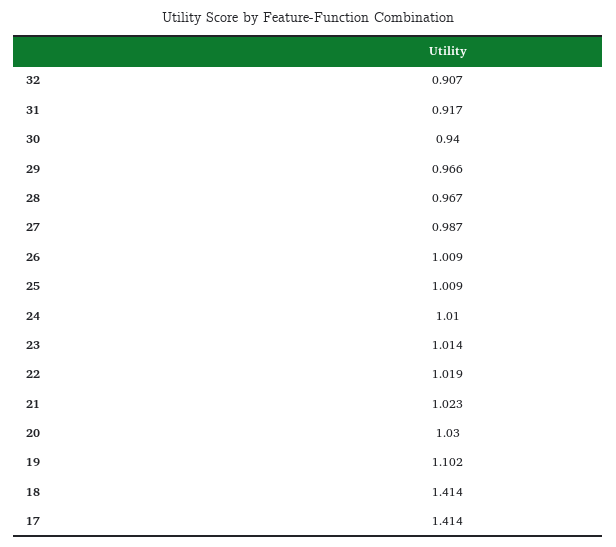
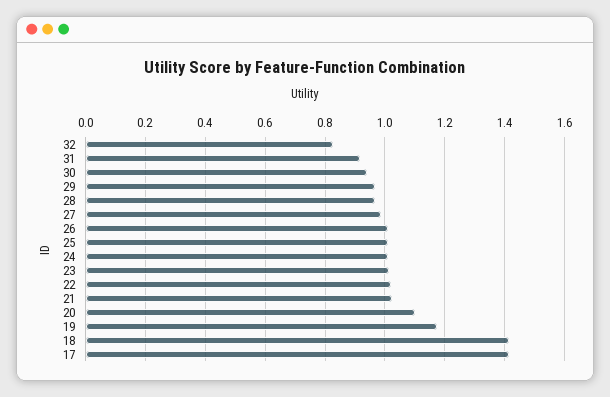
  {
-   "32": 0.907,
+   "32": 0.825,
    "31": 0.917,
    "30": 0.94,
    "29": 0.966,
    "28": 0.967,
    "27": 0.987,
    "26": 1.009,
    "25": 1.009,
    "24": 1.01,
    "23": 1.014,
    "22": 1.019,
    "21": 1.023,
-   "20": 1.03,
+   "20": 1.1,
-   "19": 1.102,
+   "19": 1.175,
    "18": 1.414,
    "17": 1.414
  }

